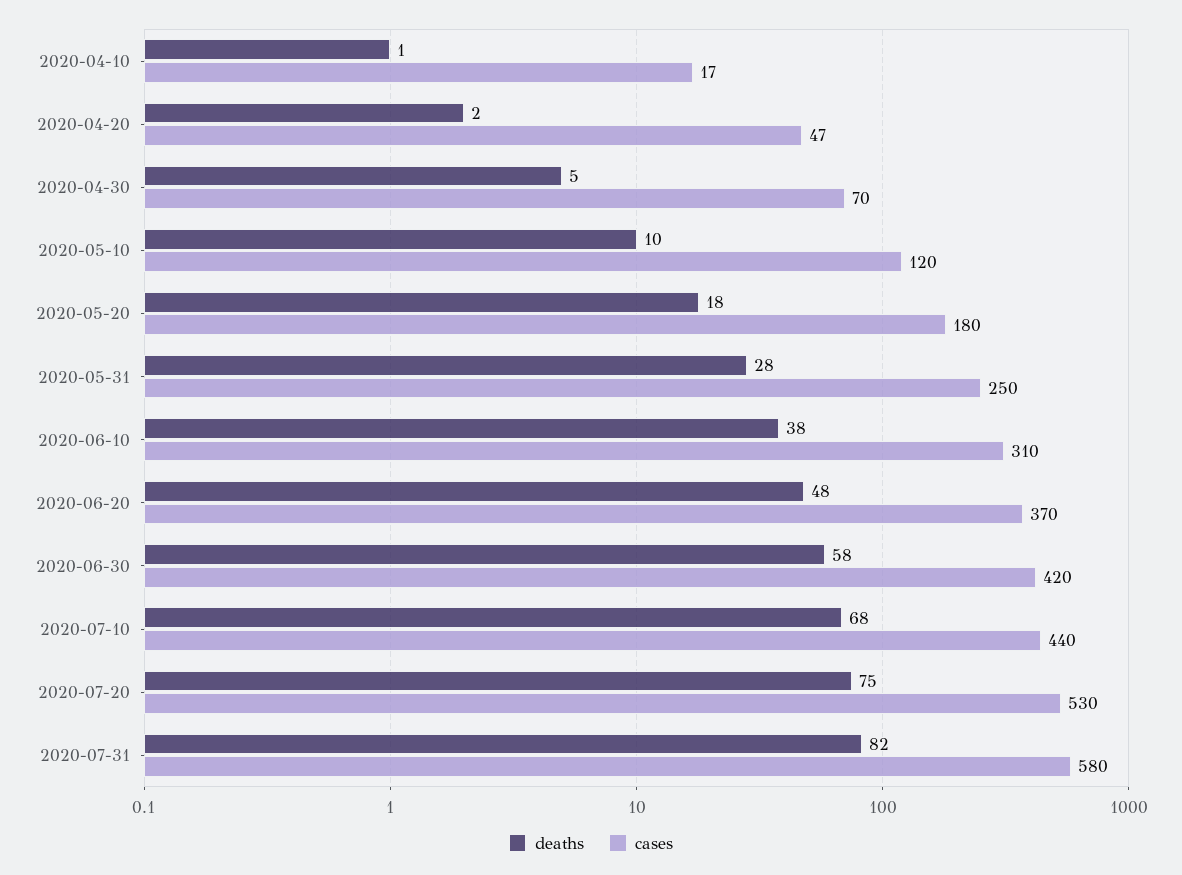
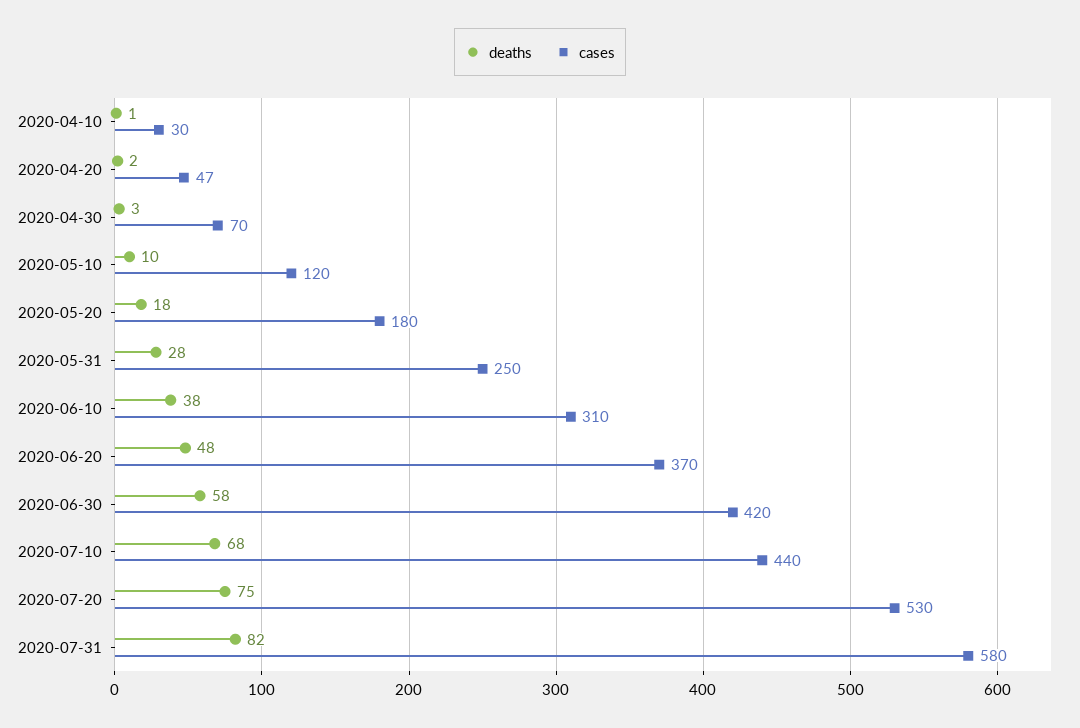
  {
    "deaths": {
      "2020-04-10": 1,
      "2020-04-20": 2,
-     "2020-04-30": 5,
+     "2020-04-30": 3,
      "2020-05-10": 10,
      "2020-05-20": 18,
      "2020-05-31": 28,
      "2020-06-10": 38,
      "2020-06-20": 48,
      "2020-06-30": 58,
      "2020-07-10": 68,
      "2020-07-20": 75,
      "2020-07-31": 82
    },
    "cases": {
-     "2020-04-10": 17,
+     "2020-04-10": 30,
      "2020-04-20": 47,
      "2020-04-30": 70,
      "2020-05-10": 120,
      "2020-05-20": 180,
      "2020-05-31": 250,
      "2020-06-10": 310,
      "2020-06-20": 370,
      "2020-06-30": 420,
      "2020-07-10": 440,
      "2020-07-20": 530,
      "2020-07-31": 580
    }
  }

